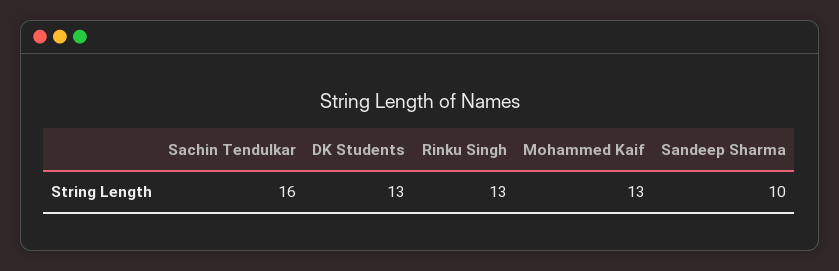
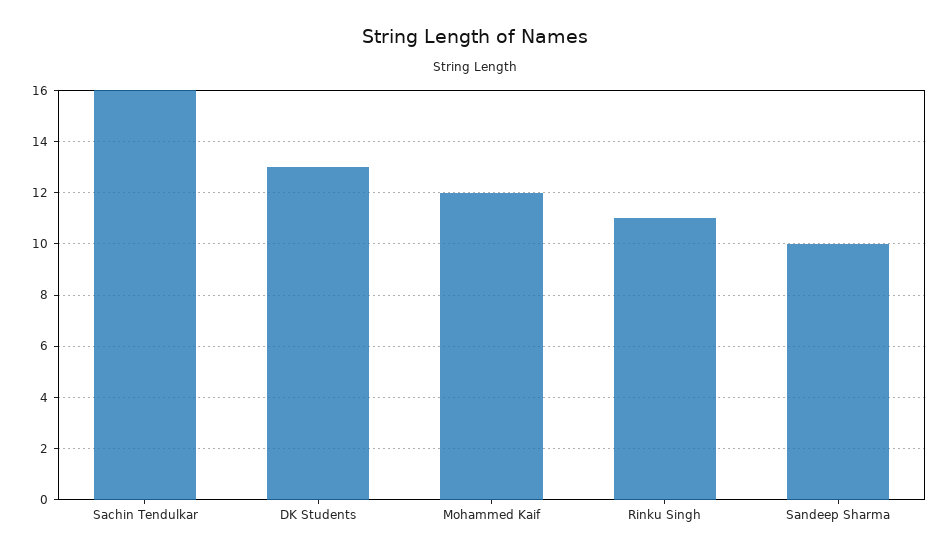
  {
    "Sachin Tendulkar": 16,
    "DK Students": 13,
-   "Rinku Singh": 13,
+   "Rinku Singh": 11,
-   "Mohammed Kaif": 13,
+   "Mohammed Kaif": 12,
    "Sandeep Sharma": 10
  }

